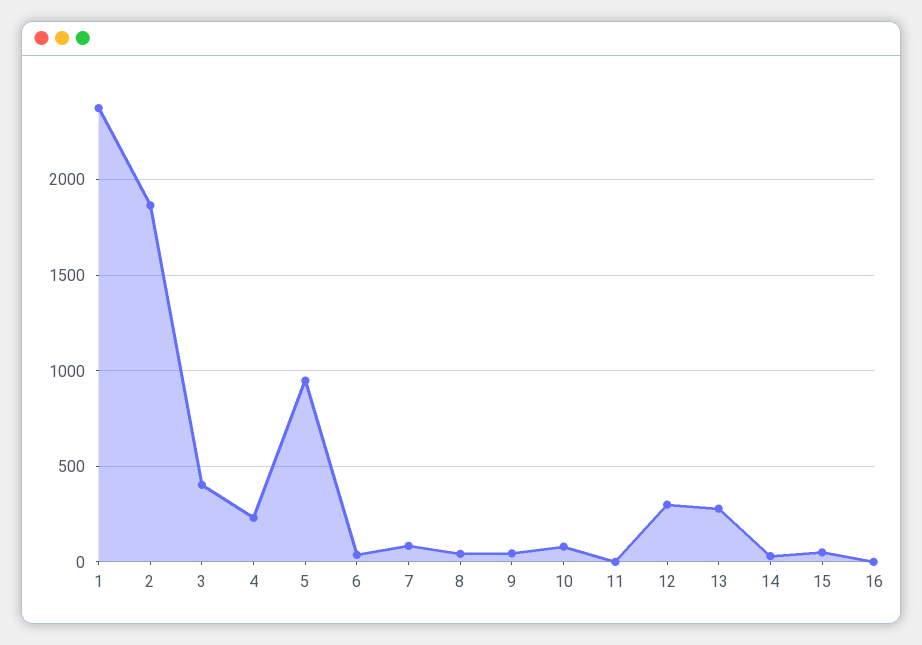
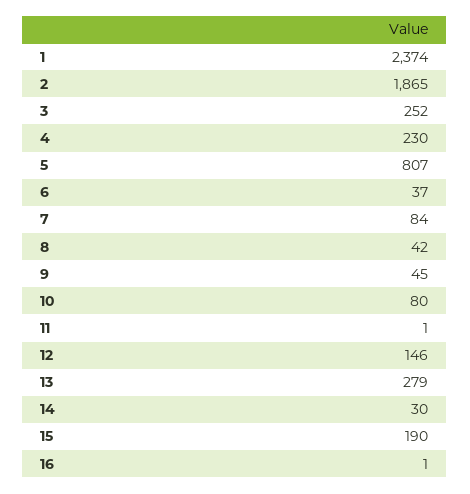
  {
    "1": 2374,
    "2": 1865,
-   "3": 400,
+   "3": 252,
    "4": 230,
-   "5": 950,
+   "5": 807,
    "6": 37,
    "7": 84,
    "8": 42,
    "9": 45,
    "10": 80,
    "11": 1,
-   "12": 300,
+   "12": 146,
    "13": 279,
    "14": 30,
-   "15": 50,
+   "15": 190,
    "16": 1
  }

